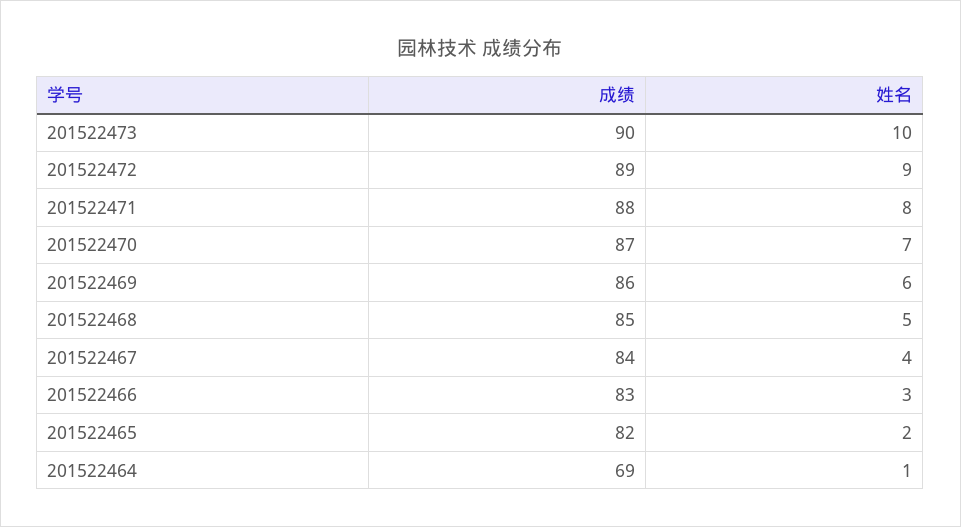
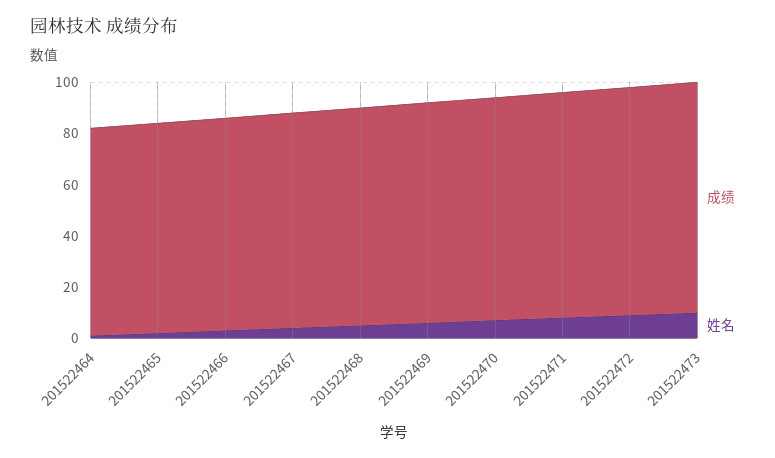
  {
    "成绩": {
      "201522473": 90,
      "201522472": 89,
      "201522471": 88,
      "201522470": 87,
      "201522469": 86,
      "201522468": 85,
      "201522467": 84,
      "201522466": 83,
      "201522465": 82,
-     "201522464": 69
+     "201522464": 80
    },
    "姓名": {
      "201522473": 10,
      "201522472": 9,
      "201522471": 8,
      "201522470": 7,
      "201522469": 6,
      "201522468": 5,
      "201522467": 4,
      "201522466": 3,
      "201522465": 2,
      "201522464": 1
    }
  }

